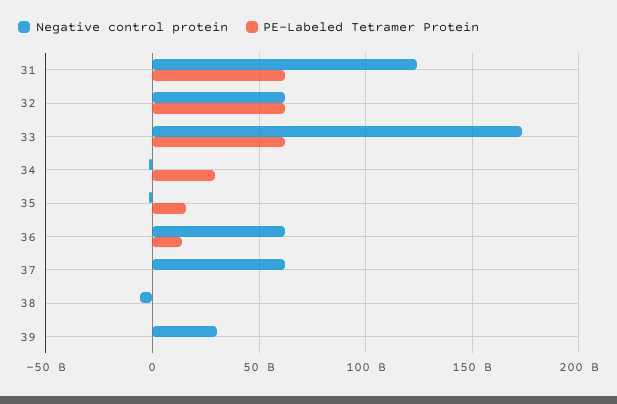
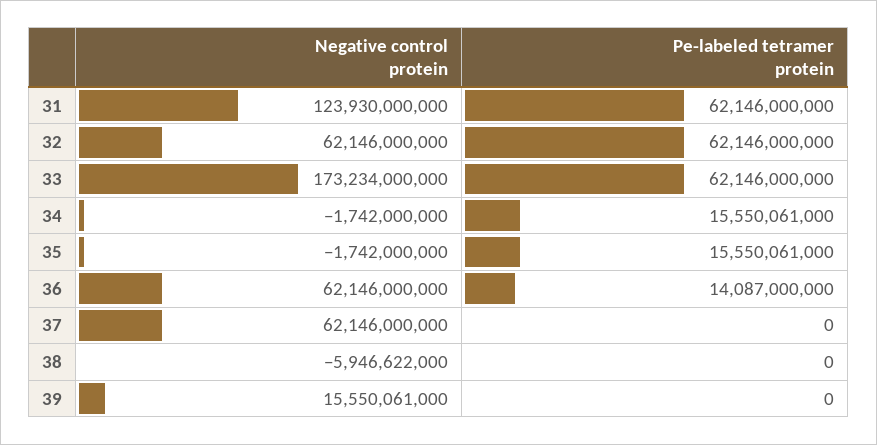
  {
    "Negative control protein": {
      "31": 123930000000,
      "32": 62146000000,
      "33": 173234000000,
      "34": -1742000000,
      "35": -1742000000,
      "36": 62146000000,
      "37": 62146000000,
      "38": -5946622000,
-     "39": 30000000000
+     "39": 15550061000
    },
    "PE-Labeled Tetramer Protein": {
      "31": 62146000000,
      "32": 62146000000,
      "33": 62146000000,
-     "34": 30000000000,
+     "34": 15550061000,
      "35": 15550061000,
      "36": 14087000000,
      "37": 0,
      "38": 0,
      "39": 0
    }
  }

